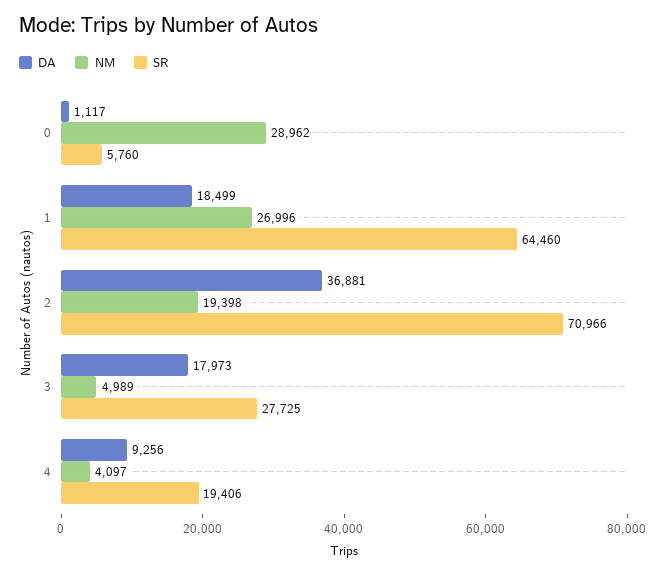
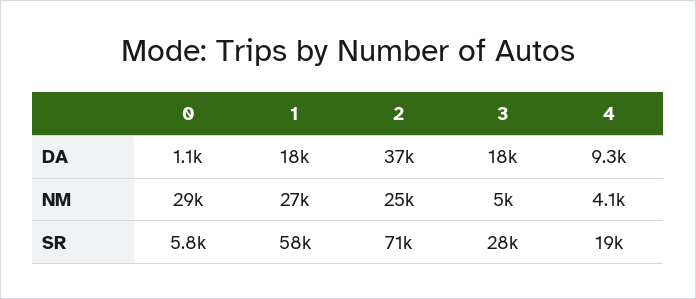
  {
    "DA": {
      "0": 1117,
      "1": 18499,
      "2": 36881,
      "3": 17973,
      "4": 9256
    },
    "NM": {
      "0": 28962,
      "1": 26996,
-     "2": 19398,
+     "2": 25000,
      "3": 4989,
      "4": 4097
    },
    "SR": {
      "0": 5760,
-     "1": 64460,
+     "1": 58000,
      "2": 70966,
      "3": 27725,
      "4": 19406
    }
  }

